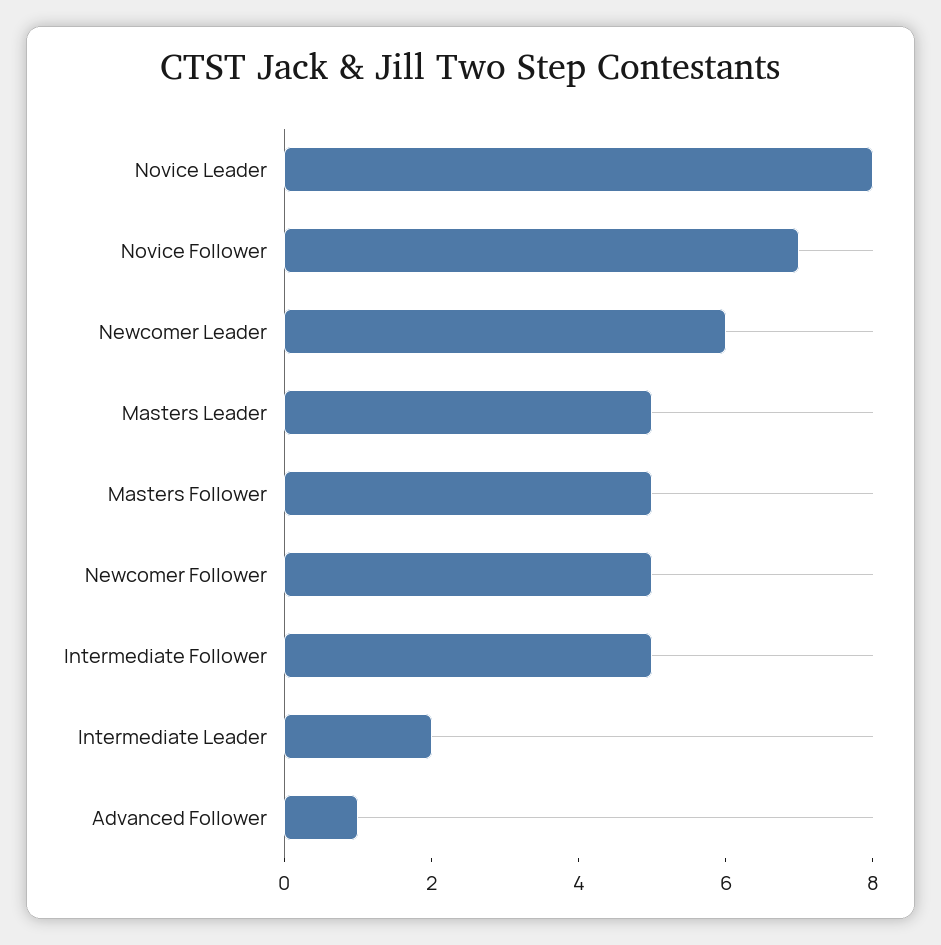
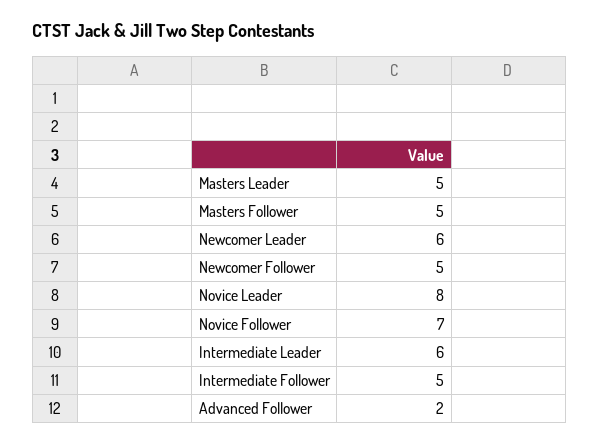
  {
    "Novice Leader": 8,
    "Novice Follower": 7,
    "Newcomer Leader": 6,
    "Masters Leader": 5,
    "Masters Follower": 5,
    "Newcomer Follower": 5,
    "Intermediate Follower": 5,
-   "Intermediate Leader": 2,
+   "Intermediate Leader": 6,
-   "Advanced Follower": 1
+   "Advanced Follower": 2
  }

